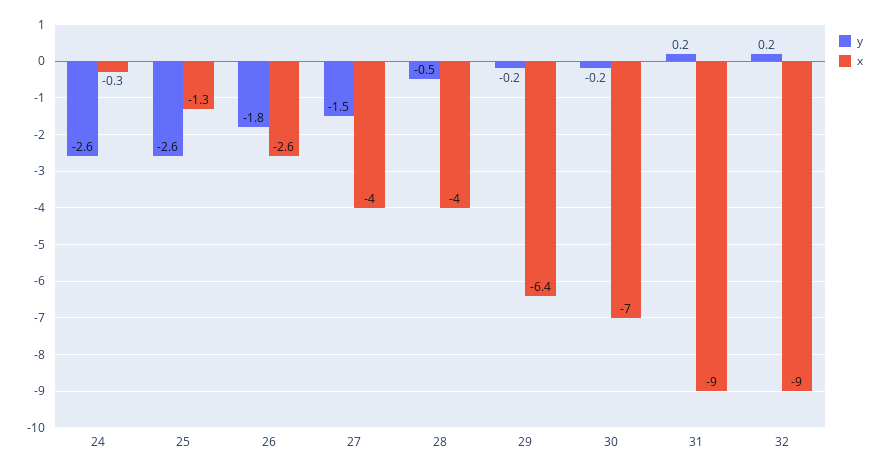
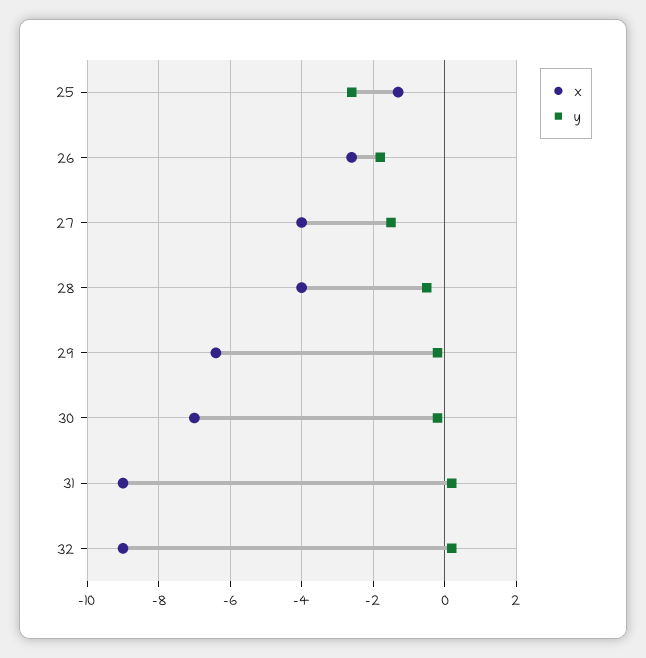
  {
    "y": {
-     "24": -2.6,
      "25": -2.6,
      "26": -1.8,
      "27": -1.5,
      "28": -0.5,
      "29": -0.2,
      "30": -0.2,
      "31": 0.2,
      "32": 0.2
    },
    "x": {
-     "24": -0.3,
      "25": -1.3,
      "26": -2.6,
      "27": -4,
      "28": -4,
      "29": -6.4,
      "30": -7,
      "31": -9,
      "32": -9
    }
  }

